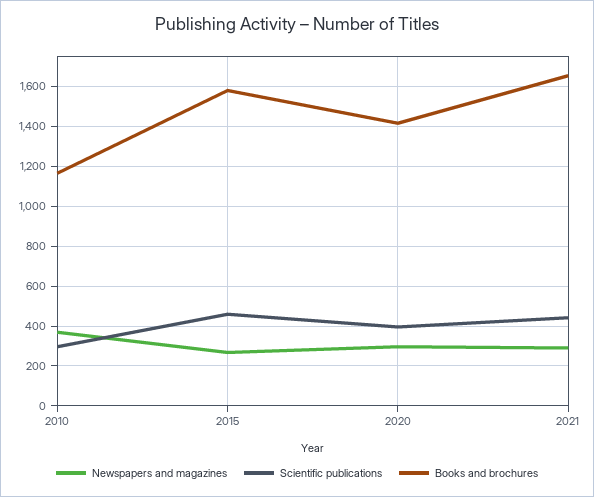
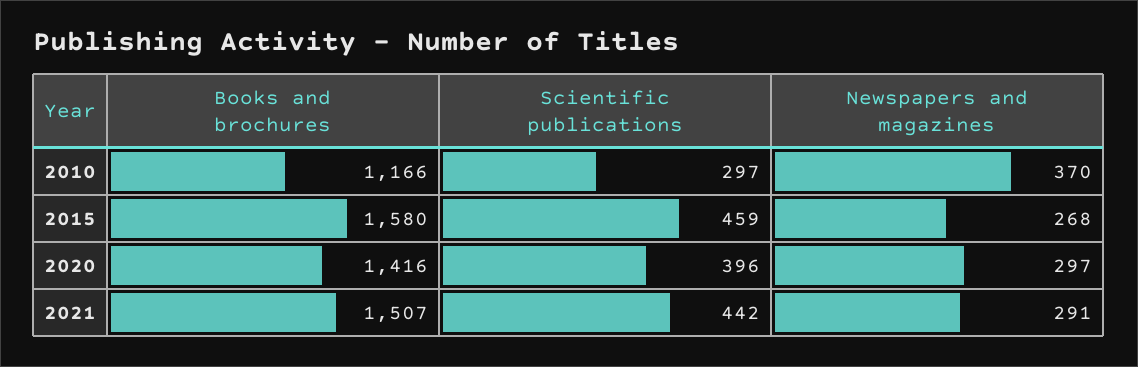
  {
    "Newspapers and magazines": {
      "2010": 370,
      "2015": 268,
      "2020": 297,
      "2021": 291
    },
    "Scientific publications": {
      "2010": 297,
      "2015": 459,
      "2020": 396,
      "2021": 442
    },
    "Books and brochures": {
      "2010": 1166,
      "2015": 1580,
      "2020": 1416,
-     "2021": 1650
+     "2021": 1507
    }
  }

